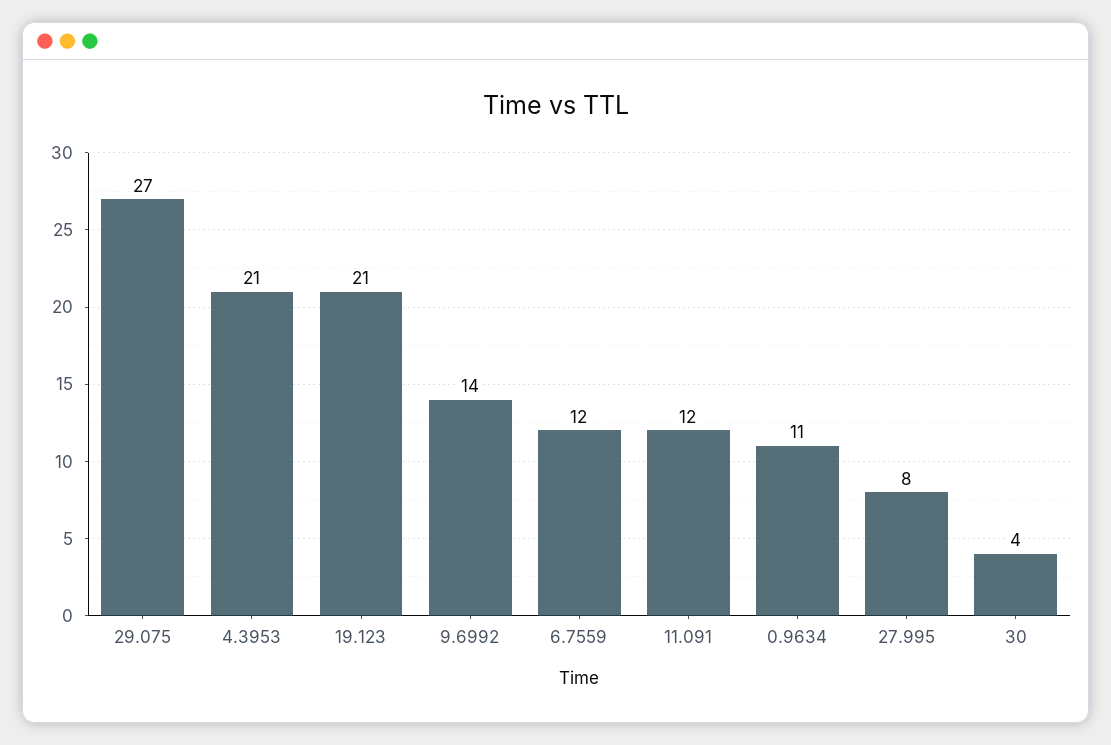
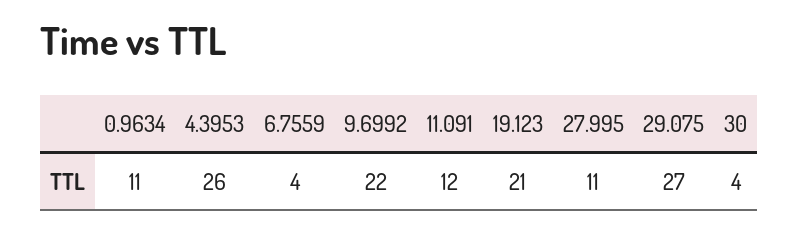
  {
    "29.075": 27,
-   "4.3953": 21,
+   "4.3953": 26,
    "19.123": 21,
-   "9.6992": 14,
+   "9.6992": 22,
-   "6.7559": 12,
+   "6.7559": 4,
    "11.091": 12,
    "0.9634": 11,
-   "27.995": 8,
+   "27.995": 11,
    "30": 4
  }

